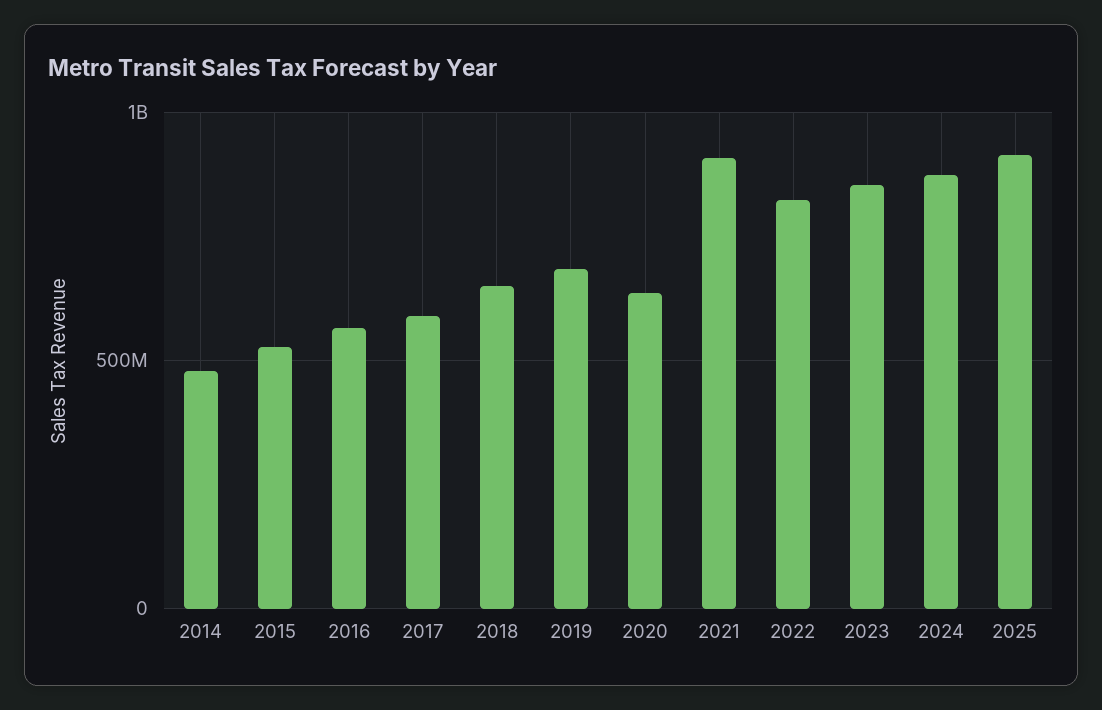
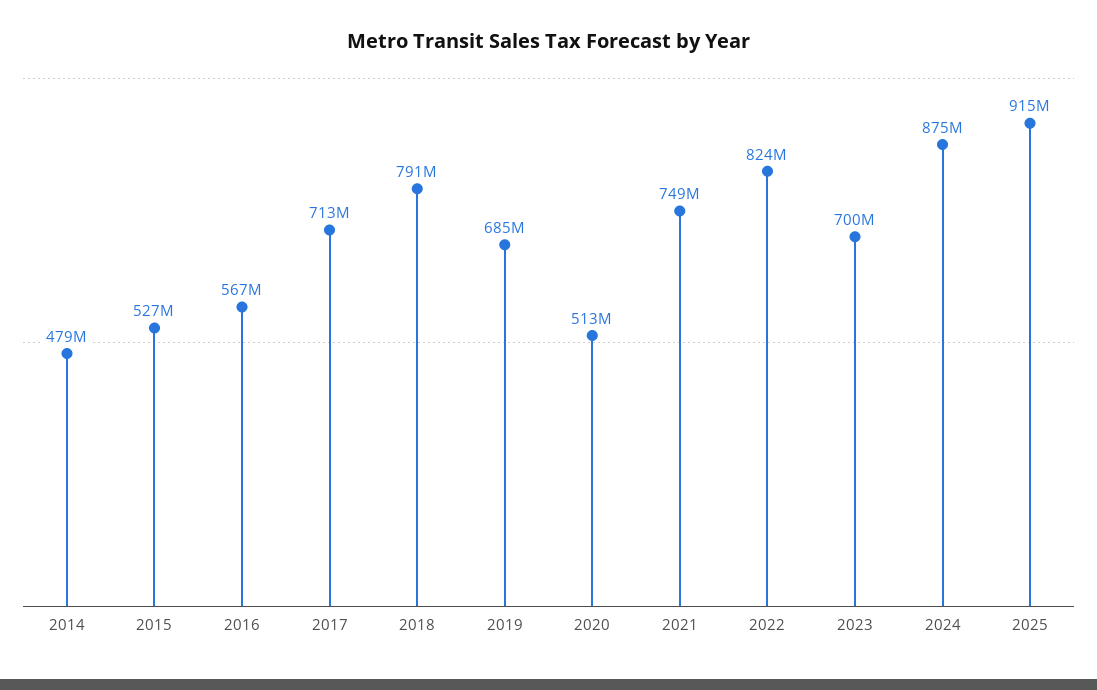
  {
    "2014": 479000000,
    "2015": 527000000,
    "2016": 567000000,
-   "2017": 600000000,
+   "2017": 713000000,
-   "2018": 650000000,
+   "2018": 791000000,
    "2019": 685000000,
-   "2020": 650000000,
+   "2020": 513000000,
-   "2021": 900000000,
+   "2021": 749000000,
    "2022": 824000000,
-   "2023": 850000000,
+   "2023": 700000000,
    "2024": 875000000,
    "2025": 915000000
  }

